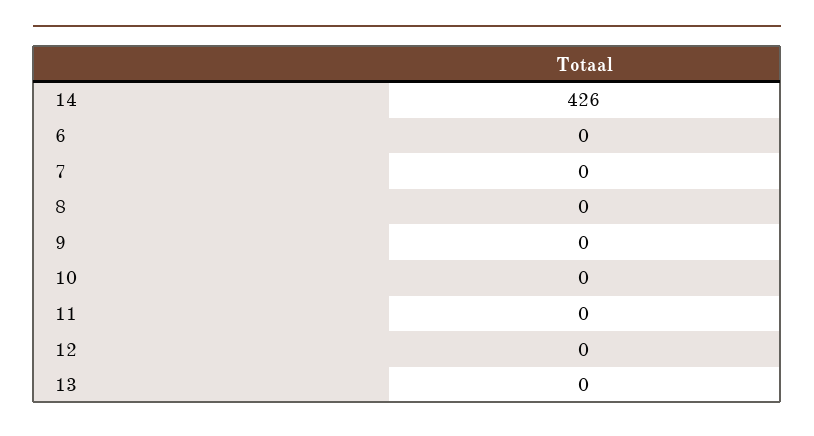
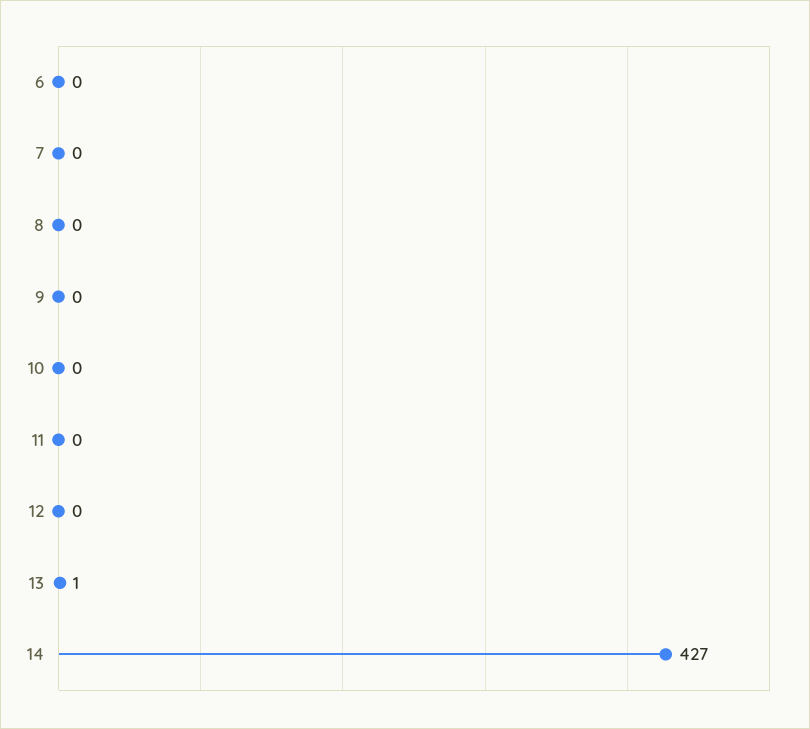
  {
-   "14": 426,
+   "14": 427,
    "6": 0,
    "7": 0,
    "8": 0,
    "9": 0,
    "10": 0,
    "11": 0,
    "12": 0,
-   "13": 0
+   "13": 1
  }

